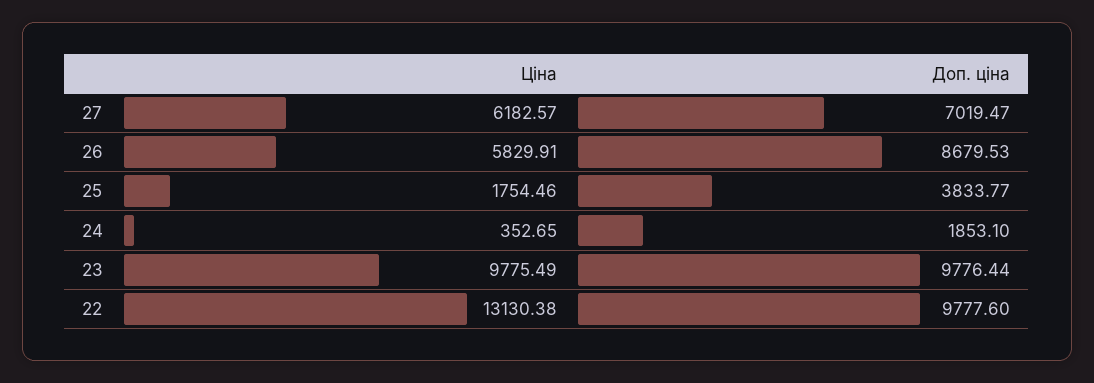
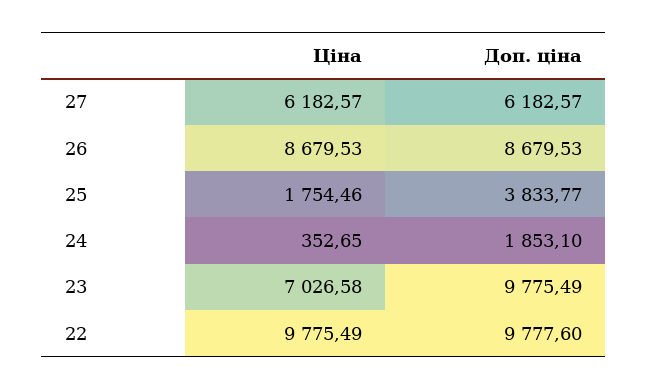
  {
    "Ціна": {
      "27": 6182.57,
-     "26": 5829.91,
+     "26": 8679.53,
      "25": 1754.46,
      "24": 352.65,
-     "23": 9775.49,
+     "23": 7026.58,
-     "22": 13130.38
+     "22": 9775.49
    },
    "Доп. ціна": {
-     "27": 7019.47,
+     "27": 6182.57,
      "26": 8679.53,
      "25": 3833.77,
      "24": 1853.1,
-     "23": 9776.44,
+     "23": 9775.49,
      "22": 9777.6
    }
  }

